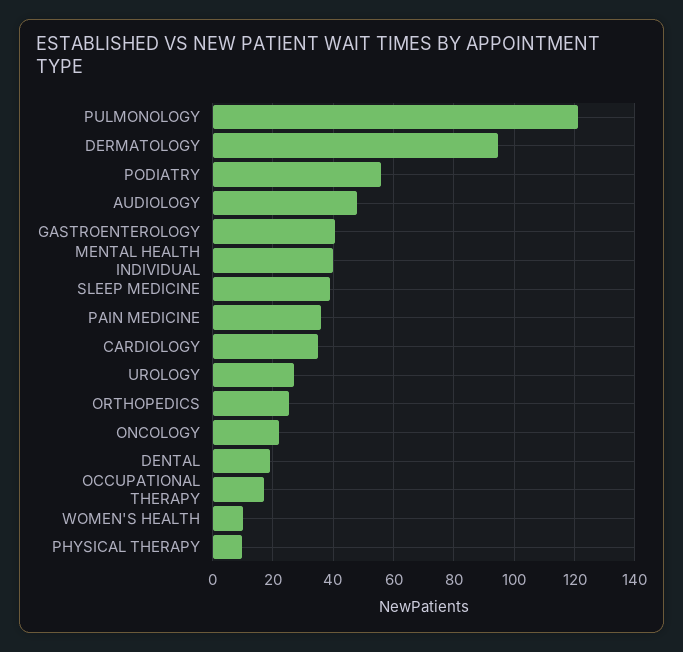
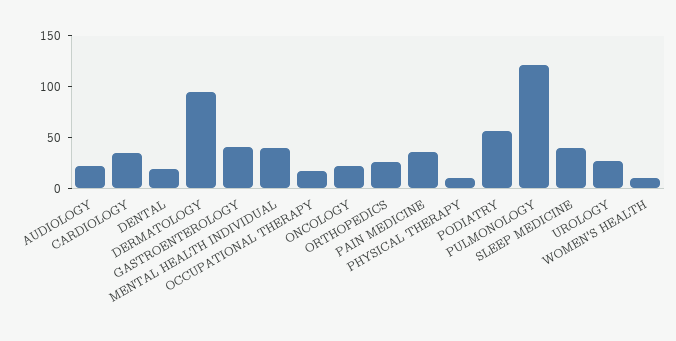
  {
    "PULMONOLOGY": 122,
    "DERMATOLOGY": 94,
    "PODIATRY": 56,
-   "AUDIOLOGY": 48,
+   "AUDIOLOGY": 20,
    "GASTROENTEROLOGY": 40,
    "MENTAL HEALTH INDIVIDUAL": 40,
    "SLEEP MEDICINE": 40,
    "PAIN MEDICINE": 36,
    "CARDIOLOGY": 34,
    "UROLOGY": 26,
    "ORTHOPEDICS": 26,
    "ONCOLOGY": 22,
    "DENTAL": 20,
    "OCCUPATIONAL THERAPY": 18,
    "WOMEN'S HEALTH": 10,
    "PHYSICAL THERAPY": 10
  }

